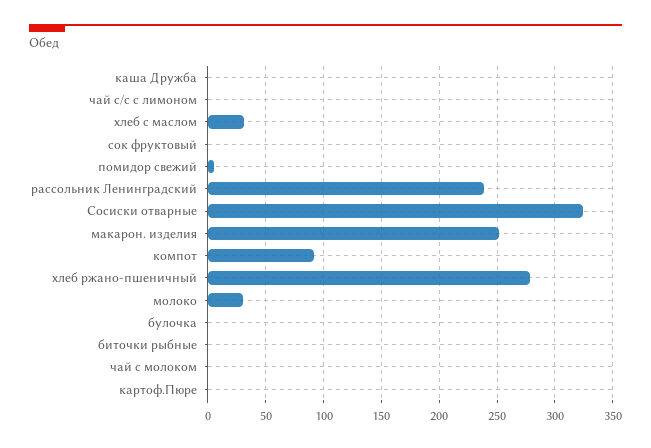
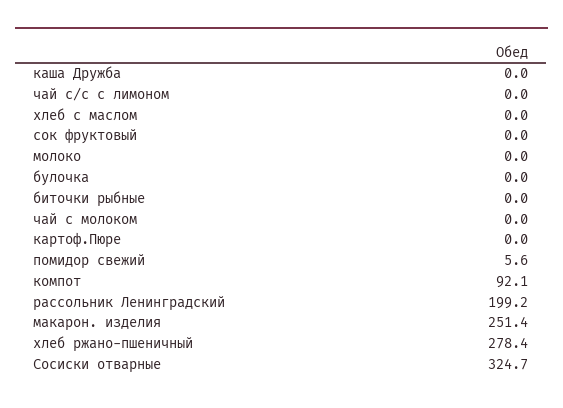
  {
    "каша Дружба": 0,
    "чай с/с с лимоном": 0,
-   "хлеб с маслом": 30,
+   "хлеб с маслом": 0,
    "сок фруктовый": 0,
    "помидор свежий": 5.6,
-   "рассольник Ленинградский": 240,
+   "рассольник Ленинградский": 199.2,
    "Сосиски отварные": 324.7,
    "макарон. изделия": 251.4,
    "компот": 92.1,
    "хлеб ржано-пшеничный": 278.4,
-   "молоко": 30,
+   "молоко": 0,
    "булочка": 0,
    "биточки рыбные": 0,
    "чай с молоком": 0,
    "картоф.Пюре": 0
  }

